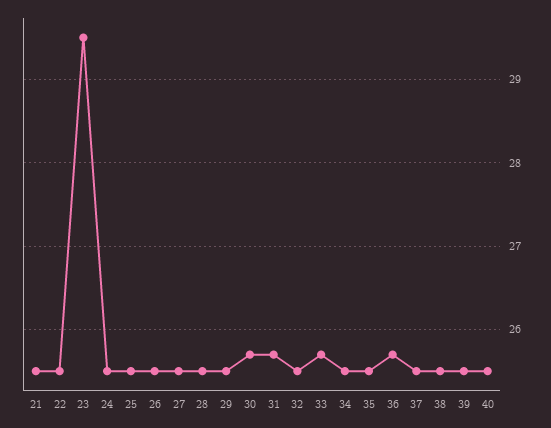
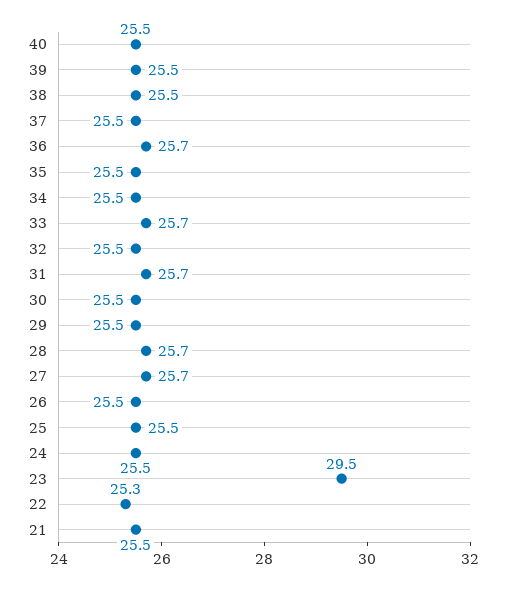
  {
    "21": 25.5,
-   "22": 25.5,
+   "22": 25.3,
    "23": 29.5,
    "24": 25.5,
    "25": 25.5,
    "26": 25.5,
-   "27": 25.5,
+   "27": 25.7,
-   "28": 25.5,
+   "28": 25.7,
    "29": 25.5,
-   "30": 25.7,
+   "30": 25.5,
    "31": 25.7,
    "32": 25.5,
    "33": 25.7,
    "34": 25.5,
    "35": 25.5,
    "36": 25.7,
    "37": 25.5,
    "38": 25.5,
    "39": 25.5,
    "40": 25.5
  }

